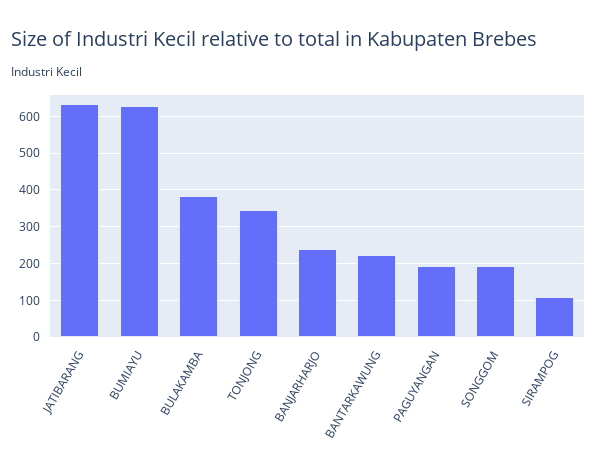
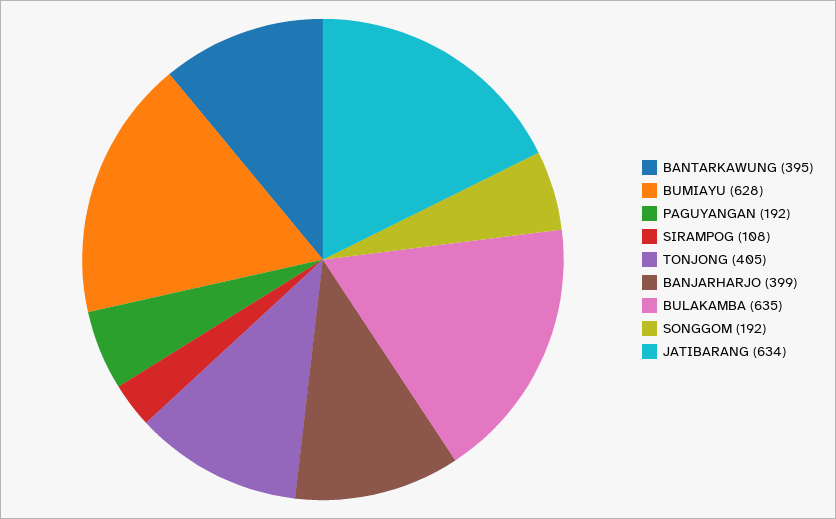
  {
    "JATIBARANG": 634,
    "BUMIAYU": 628,
-   "BULAKAMBA": 380,
+   "BULAKAMBA": 635,
-   "TONJONG": 340,
+   "TONJONG": 405,
-   "BANJARHARJO": 240,
+   "BANJARHARJO": 399,
-   "BANTARKAWUNG": 220,
+   "BANTARKAWUNG": 395,
    "PAGUYANGAN": 192,
    "SONGGOM": 192,
    "SIRAMPOG": 108
  }

